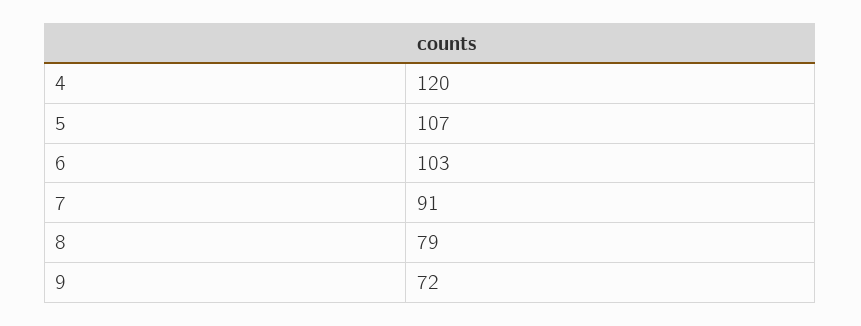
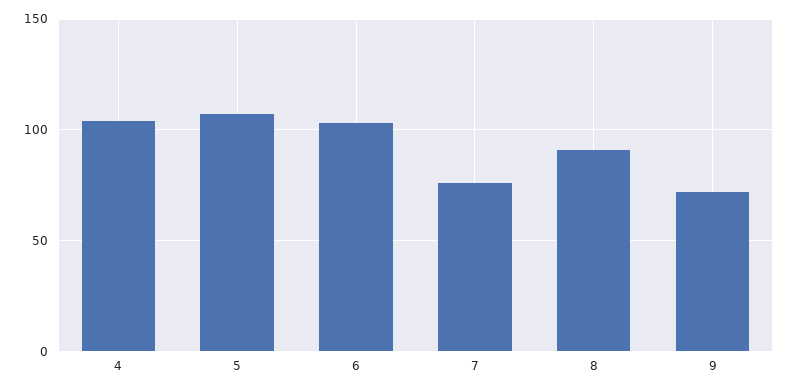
  {
-   "4": 120,
+   "4": 105,
    "5": 107,
    "6": 103,
-   "7": 91,
+   "7": 75,
-   "8": 79,
+   "8": 90,
    "9": 72
  }

